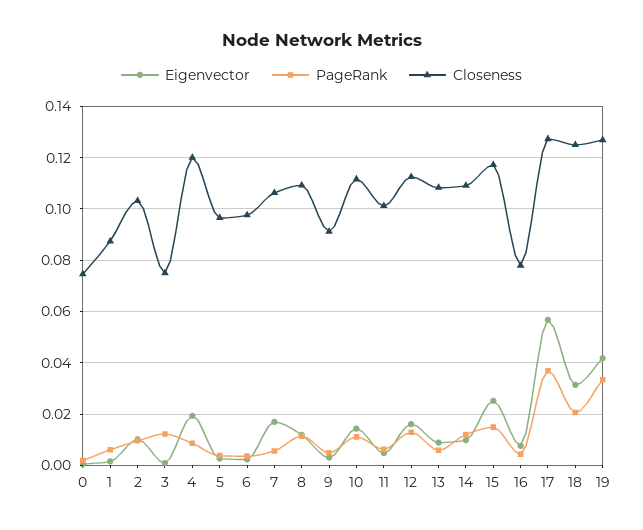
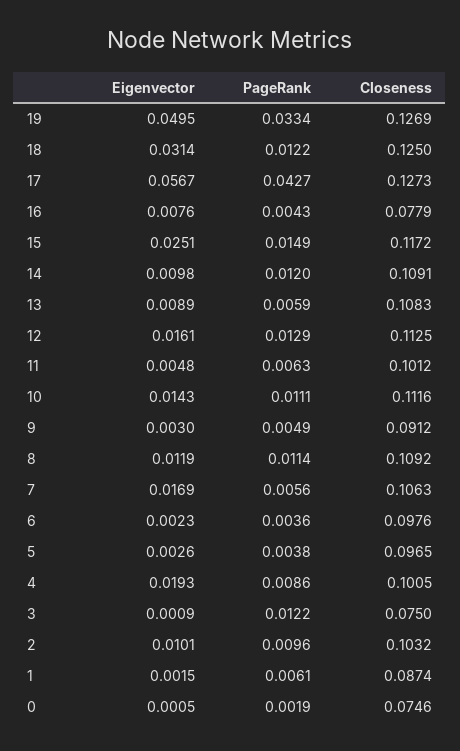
  {
    "Eigenvector": {
      "0": 0.0005,
      "1": 0.0015,
      "2": 0.0101,
      "3": 0.0009,
      "4": 0.0193,
      "5": 0.0026,
      "6": 0.0023,
      "7": 0.0169,
      "8": 0.0119,
      "9": 0.003,
      "10": 0.0143,
      "11": 0.0048,
      "12": 0.0161,
      "13": 0.0089,
      "14": 0.0098,
      "15": 0.0251,
      "16": 0.0076,
      "17": 0.0567,
      "18": 0.0314,
-     "19": 0.0425
+     "19": 0.0495
    },
    "PageRank": {
      "0": 0.0019,
      "1": 0.0061,
      "2": 0.0096,
      "3": 0.0122,
      "4": 0.0086,
      "5": 0.0038,
      "6": 0.0036,
      "7": 0.0056,
      "8": 0.0114,
      "9": 0.0049,
      "10": 0.0111,
      "11": 0.0063,
      "12": 0.0129,
      "13": 0.0059,
      "14": 0.012,
      "15": 0.0149,
      "16": 0.0043,
-     "17": 0.0375,
+     "17": 0.0427,
-     "18": 0.02,
+     "18": 0.0122,
      "19": 0.0334
    },
    "Closeness": {
      "0": 0.0746,
      "1": 0.0874,
      "2": 0.1032,
      "3": 0.075,
-     "4": 0.12,
+     "4": 0.1005,
      "5": 0.0965,
      "6": 0.0976,
      "7": 0.1063,
      "8": 0.1092,
      "9": 0.0912,
      "10": 0.1116,
      "11": 0.1012,
      "12": 0.1125,
      "13": 0.1083,
      "14": 0.1091,
      "15": 0.1172,
      "16": 0.0779,
      "17": 0.1273,
      "18": 0.125,
      "19": 0.1269
    }
  }

